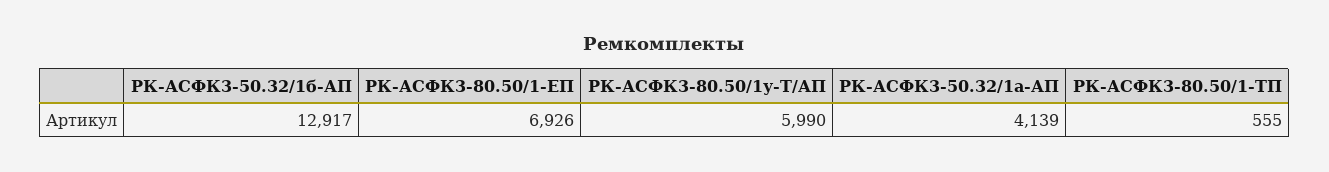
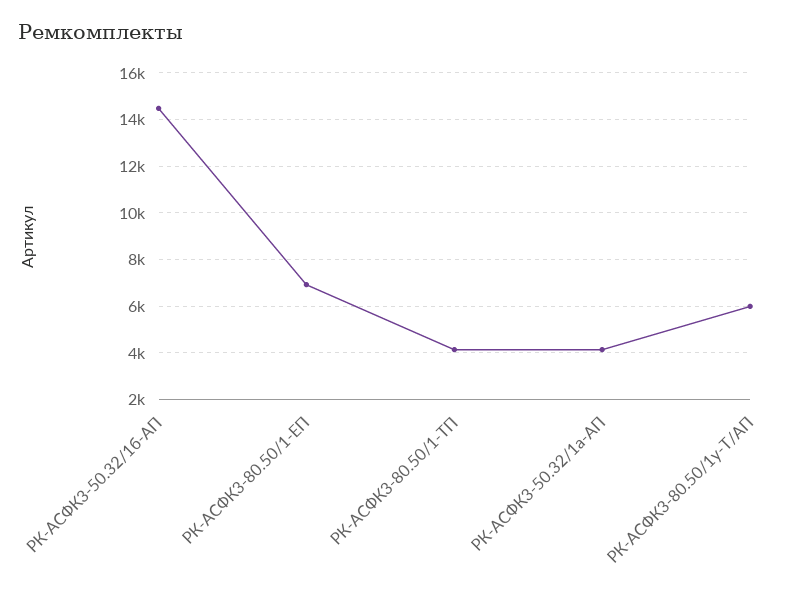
  {
-   "РК-АСФК3-50.32/1б-АП": 12917,
+   "РК-АСФК3-50.32/1б-АП": 14500,
    "РК-АСФК3-80.50/1-ЕП": 6926,
    "РК-АСФК3-80.50/1у-Т/АП": 5990,
    "РК-АСФК3-50.32/1а-АП": 4139,
-   "РК-АСФК3-80.50/1-ТП": 555
+   "РК-АСФК3-80.50/1-ТП": 4000
  }

